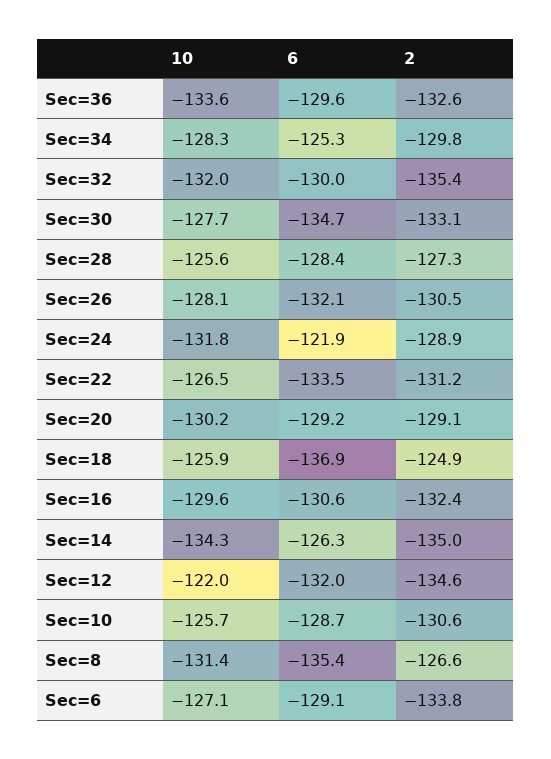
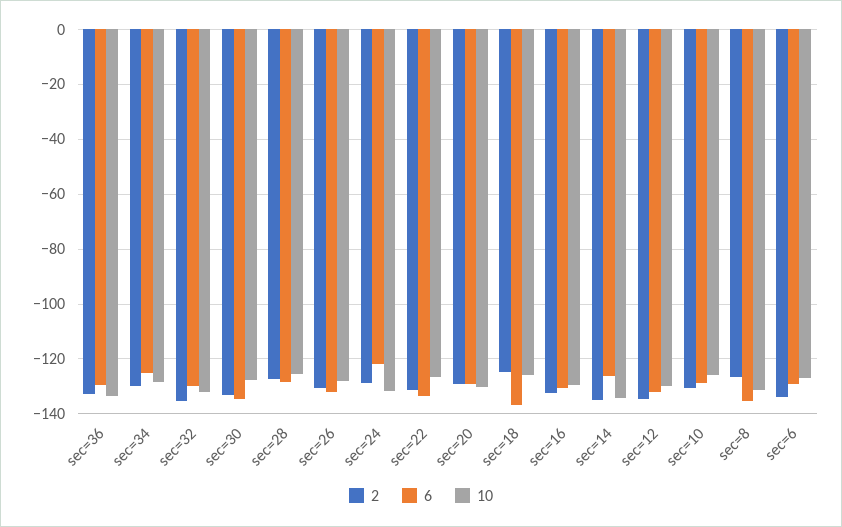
  {
    "10": {
      "Sec=36": -133.6,
      "Sec=34": -128.3,
      "Sec=32": -132,
      "Sec=30": -127.7,
      "Sec=28": -125.6,
      "Sec=26": -128.1,
      "Sec=24": -131.8,
      "Sec=22": -126.5,
      "Sec=20": -130.2,
      "Sec=18": -125.9,
      "Sec=16": -129.6,
      "Sec=14": -134.3,
-     "Sec=12": -122,
+     "Sec=12": -130,
      "Sec=10": -125.7,
      "Sec=8": -131.4,
      "Sec=6": -127.1
    },
    "6": {
      "Sec=36": -129.6,
      "Sec=34": -125.3,
      "Sec=32": -130,
      "Sec=30": -134.7,
      "Sec=28": -128.4,
      "Sec=26": -132.1,
      "Sec=24": -121.9,
      "Sec=22": -133.5,
      "Sec=20": -129.2,
      "Sec=18": -136.9,
      "Sec=16": -130.6,
      "Sec=14": -126.3,
      "Sec=12": -132,
      "Sec=10": -128.7,
      "Sec=8": -135.4,
      "Sec=6": -129.1
    },
    "2": {
      "Sec=36": -132.6,
      "Sec=34": -129.8,
      "Sec=32": -135.4,
      "Sec=30": -133.1,
      "Sec=28": -127.3,
      "Sec=26": -130.5,
      "Sec=24": -128.9,
      "Sec=22": -131.2,
      "Sec=20": -129.1,
      "Sec=18": -124.9,
      "Sec=16": -132.4,
      "Sec=14": -135,
      "Sec=12": -134.6,
      "Sec=10": -130.6,
      "Sec=8": -126.6,
      "Sec=6": -133.8
    }
  }

